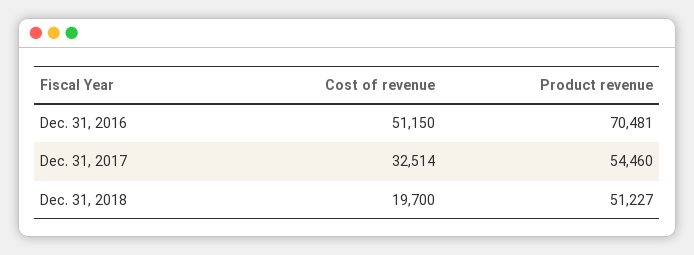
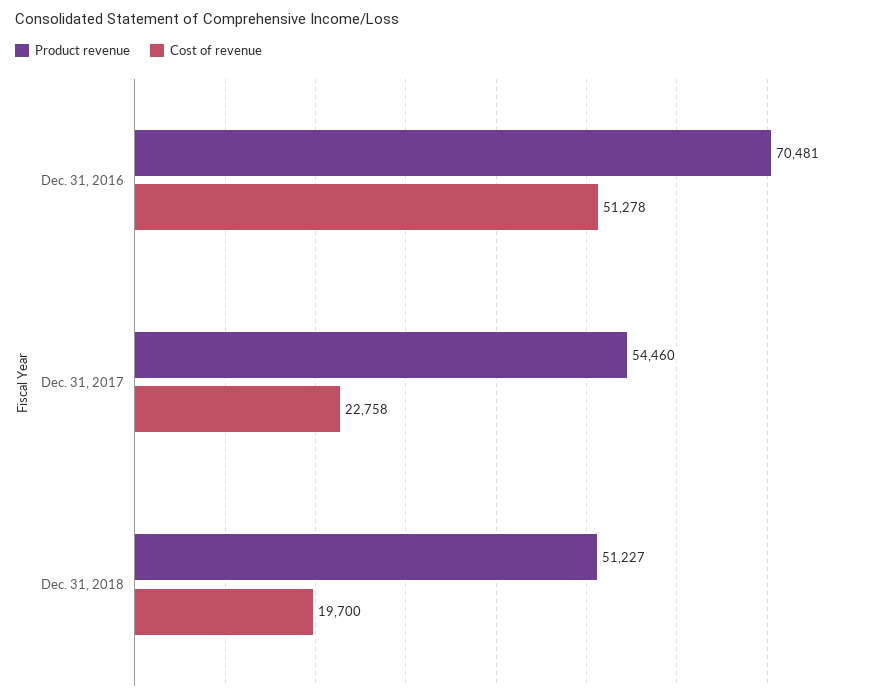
  {
    "Cost of revenue": {
-     "Dec. 31, 2016": 51150,
+     "Dec. 31, 2016": 51278,
-     "Dec. 31, 2017": 32514,
+     "Dec. 31, 2017": 22758,
      "Dec. 31, 2018": 19700
    },
    "Product revenue": {
      "Dec. 31, 2016": 70481,
      "Dec. 31, 2017": 54460,
      "Dec. 31, 2018": 51227
    }
  }

